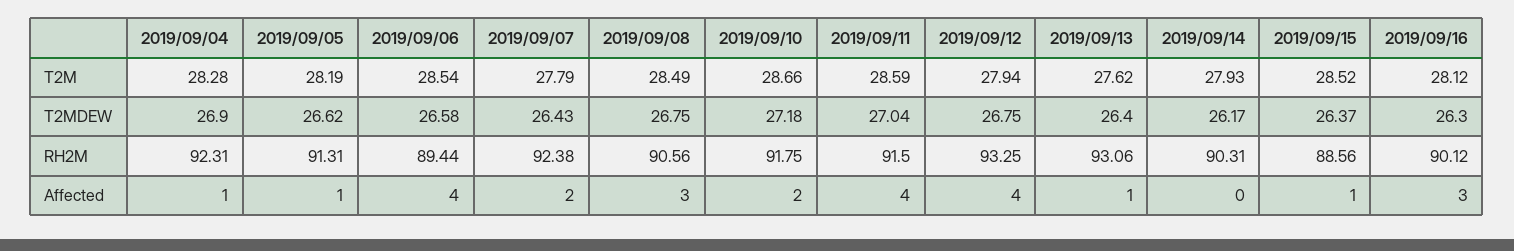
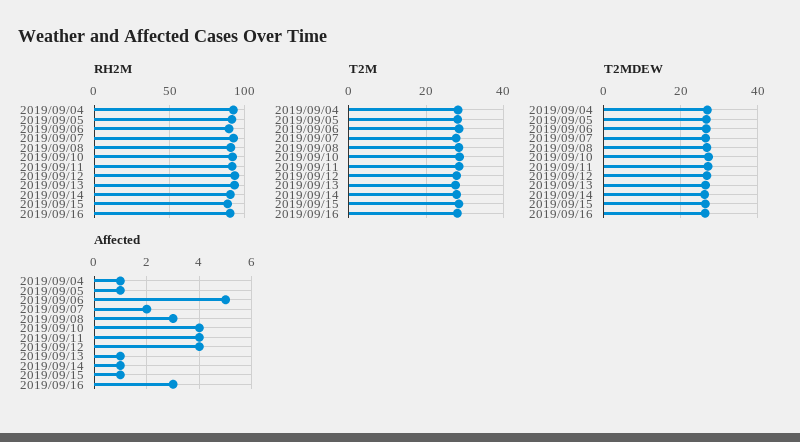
  {
    "T2M": {
      "2019/09/04": 28.28,
      "2019/09/05": 28.19,
      "2019/09/06": 28.54,
      "2019/09/07": 27.79,
      "2019/09/08": 28.49,
      "2019/09/10": 28.66,
      "2019/09/11": 28.59,
      "2019/09/12": 27.94,
      "2019/09/13": 27.62,
      "2019/09/14": 27.93,
      "2019/09/15": 28.52,
      "2019/09/16": 28.12
    },
    "T2MDEW": {
      "2019/09/04": 26.9,
      "2019/09/05": 26.62,
      "2019/09/06": 26.58,
      "2019/09/07": 26.43,
      "2019/09/08": 26.75,
      "2019/09/10": 27.18,
      "2019/09/11": 27.04,
      "2019/09/12": 26.75,
      "2019/09/13": 26.4,
      "2019/09/14": 26.17,
      "2019/09/15": 26.37,
      "2019/09/16": 26.3
    },
    "RH2M": {
      "2019/09/04": 92.31,
      "2019/09/05": 91.31,
      "2019/09/06": 89.44,
      "2019/09/07": 92.38,
      "2019/09/08": 90.56,
      "2019/09/10": 91.75,
      "2019/09/11": 91.5,
      "2019/09/12": 93.25,
      "2019/09/13": 93.06,
      "2019/09/14": 90.31,
      "2019/09/15": 88.56,
      "2019/09/16": 90.12
    },
    "Affected": {
      "2019/09/04": 1,
      "2019/09/05": 1,
-     "2019/09/06": 4,
+     "2019/09/06": 5,
      "2019/09/07": 2,
      "2019/09/08": 3,
-     "2019/09/10": 2,
+     "2019/09/10": 4,
      "2019/09/11": 4,
      "2019/09/12": 4,
      "2019/09/13": 1,
-     "2019/09/14": 0,
+     "2019/09/14": 1,
      "2019/09/15": 1,
      "2019/09/16": 3
    }
  }

